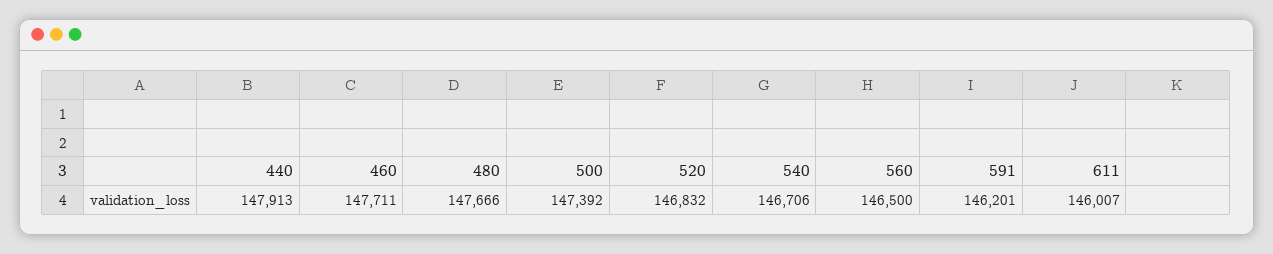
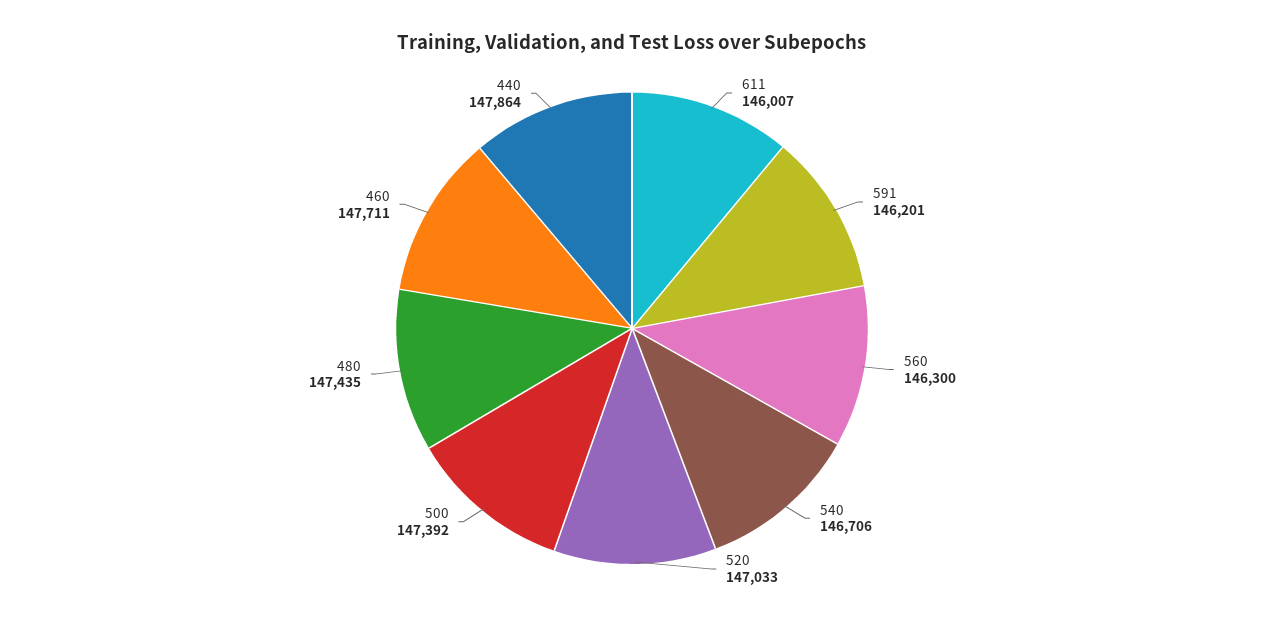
  {
-   "440": 147913,
+   "440": 147864,
    "460": 147711,
-   "480": 147666,
+   "480": 147435,
    "500": 147392,
-   "520": 146832,
+   "520": 147033,
    "540": 146706,
-   "560": 146500,
+   "560": 146300,
    "591": 146201,
    "611": 146007
  }

